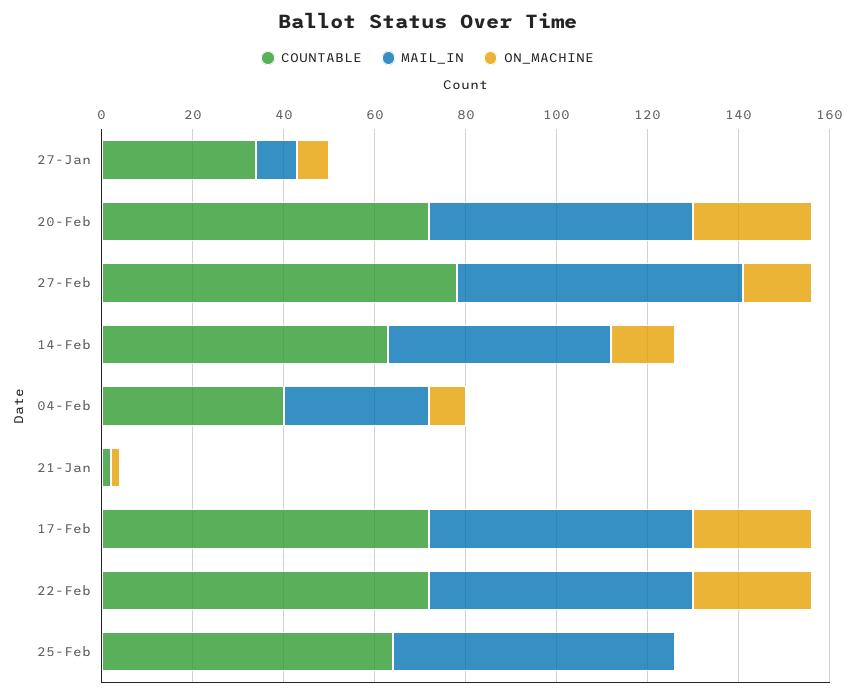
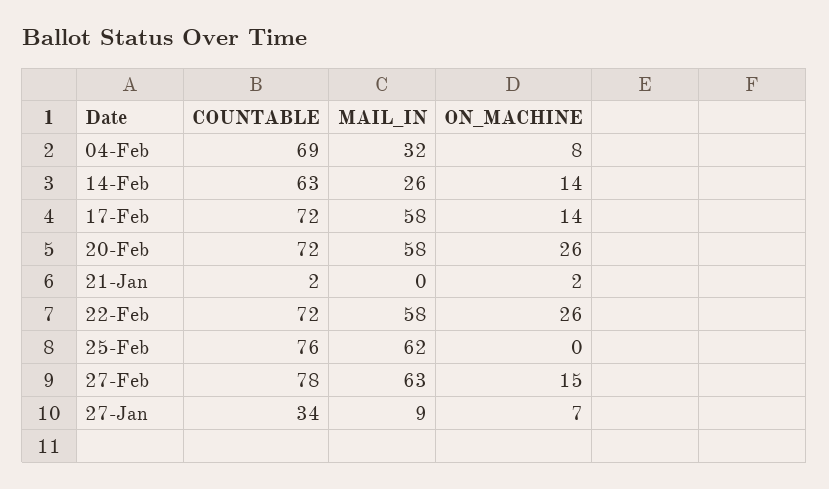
  {
    "COUNTABLE": {
      "27-Jan": 34,
      "20-Feb": 72,
      "27-Feb": 78,
      "14-Feb": 63,
-     "04-Feb": 40,
+     "04-Feb": 69,
      "21-Jan": 2,
      "17-Feb": 72,
      "22-Feb": 72,
-     "25-Feb": 65
+     "25-Feb": 76
    },
    "MAIL_IN": {
      "27-Jan": 9,
      "20-Feb": 58,
      "27-Feb": 63,
-     "14-Feb": 50,
+     "14-Feb": 26,
      "04-Feb": 32,
      "21-Jan": 0,
      "17-Feb": 58,
      "22-Feb": 58,
      "25-Feb": 62
    },
    "ON_MACHINE": {
      "27-Jan": 7,
      "20-Feb": 26,
      "27-Feb": 15,
      "14-Feb": 14,
      "04-Feb": 8,
      "21-Jan": 2,
-     "17-Feb": 25,
+     "17-Feb": 14,
      "22-Feb": 26,
      "25-Feb": 0
    }
  }

